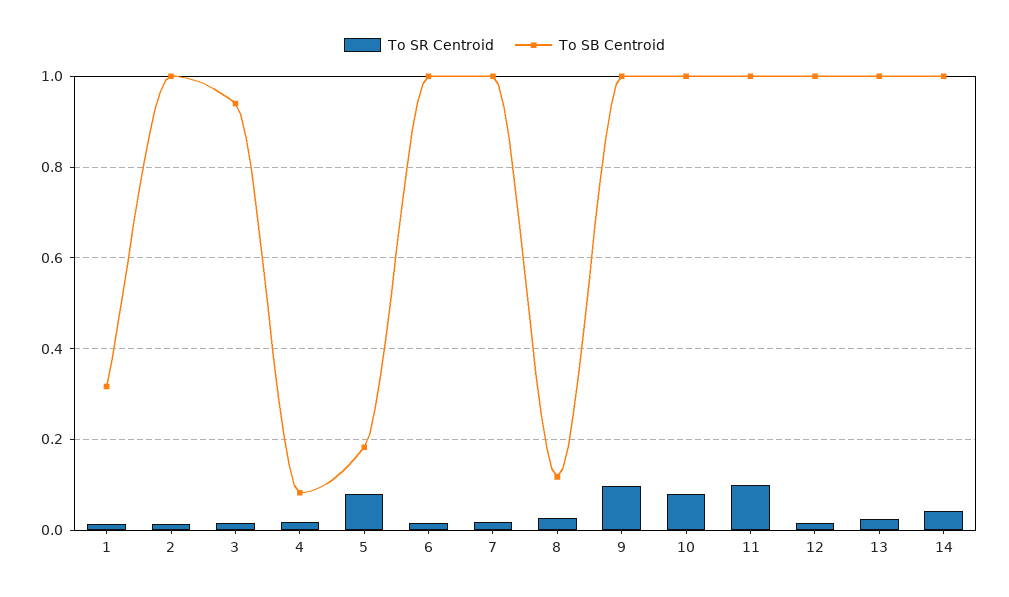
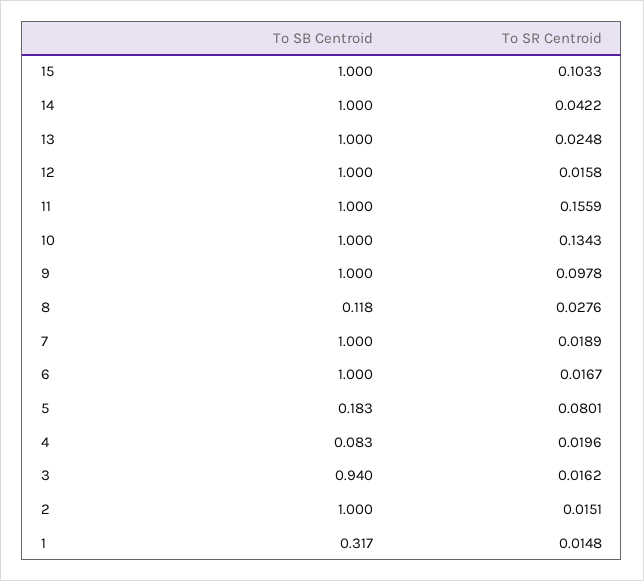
  {
    "To SR Centroid": {
      "1": 0.0148,
      "2": 0.0151,
      "3": 0.0162,
      "4": 0.0196,
      "5": 0.0801,
      "6": 0.0167,
      "7": 0.0189,
      "8": 0.0276,
      "9": 0.0978,
-     "10": 0.08,
+     "10": 0.1343,
-     "11": 0.1,
+     "11": 0.1559,
      "12": 0.0158,
      "13": 0.0248,
-     "14": 0.0422
+     "14": 0.0422,
+     "15": 0.1033
    },
    "To SB Centroid": {
      "1": 0.317,
      "2": 1,
      "3": 0.94,
      "4": 0.083,
      "5": 0.183,
      "6": 1,
      "7": 1,
      "8": 0.118,
      "9": 1,
      "10": 1,
      "11": 1,
      "12": 1,
      "13": 1,
-     "14": 1
+     "14": 1,
+     "15": 1
    }
  }

